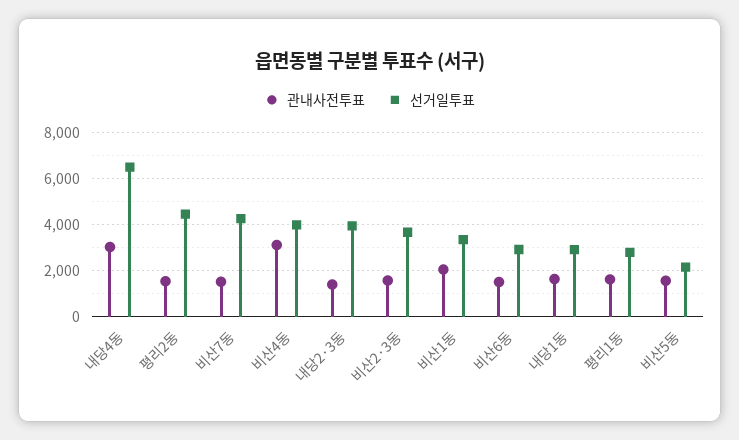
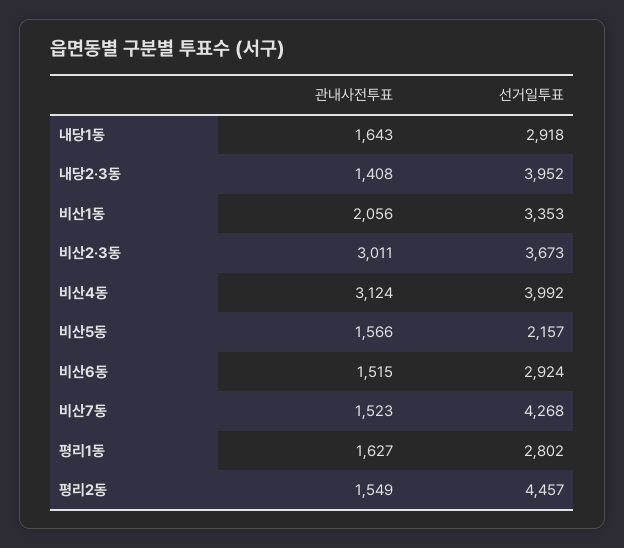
  {
    "관내사전투표": {
-     "내당4동": 3000,
      "평리2동": 1549,
      "비산7동": 1523,
      "비산4동": 3124,
      "내당2·3동": 1408,
-     "비산2·3동": 1500,
+     "비산2·3동": 3011,
      "비산1동": 2056,
      "비산6동": 1515,
      "내당1동": 1643,
      "평리1동": 1627,
      "비산5동": 1566
    },
    "선거일투표": {
-     "내당4동": 6500,
      "평리2동": 4457,
      "비산7동": 4268,
      "비산4동": 3992,
      "내당2·3동": 3952,
      "비산2·3동": 3673,
      "비산1동": 3353,
      "비산6동": 2924,
      "내당1동": 2918,
      "평리1동": 2802,
      "비산5동": 2157
    }
  }

